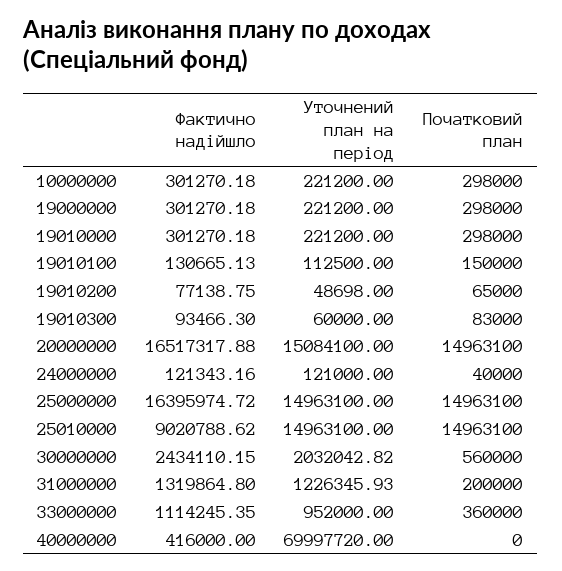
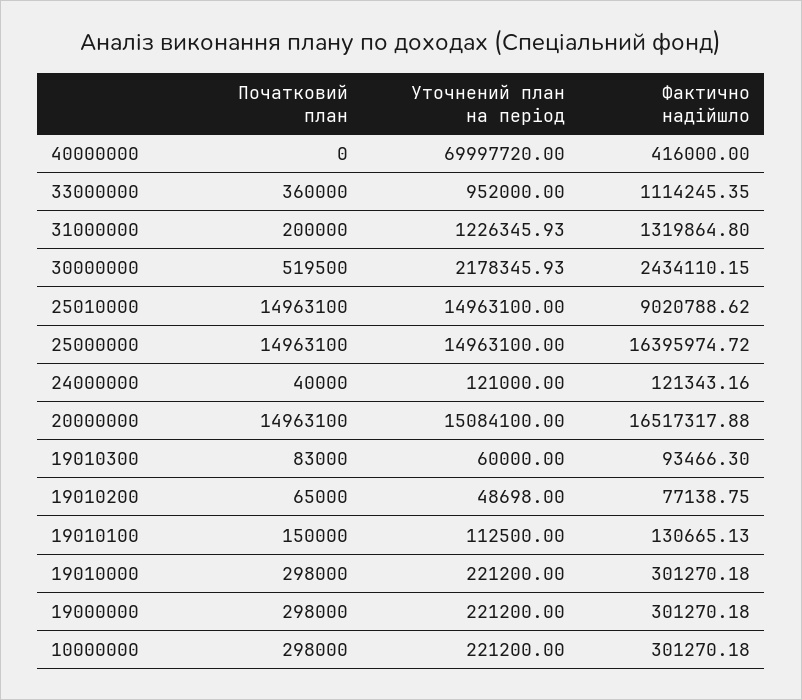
  {
    "Фактично надійшло": {
      "10000000": 301270.18,
      "19000000": 301270.18,
      "19010000": 301270.18,
      "19010100": 130665.13,
      "19010200": 77138.75,
      "19010300": 93466.3,
      "20000000": 16517317.88,
      "24000000": 121343.16,
      "25000000": 16395974.72,
      "25010000": 9020788.62,
      "30000000": 2434110.15,
      "31000000": 1319864.8,
      "33000000": 1114245.35,
      "40000000": 416000
    },
    "Уточнений план на період": {
      "10000000": 221200,
      "19000000": 221200,
      "19010000": 221200,
      "19010100": 112500,
      "19010200": 48698,
      "19010300": 60000,
      "20000000": 15084100,
      "24000000": 121000,
      "25000000": 14963100,
      "25010000": 14963100,
-     "30000000": 2032042.82,
+     "30000000": 2178345.93,
      "31000000": 1226345.93,
      "33000000": 952000,
      "40000000": 69997720
    },
    "Початковий план": {
      "10000000": 298000,
      "19000000": 298000,
      "19010000": 298000,
      "19010100": 150000,
      "19010200": 65000,
      "19010300": 83000,
      "20000000": 14963100,
      "24000000": 40000,
      "25000000": 14963100,
      "25010000": 14963100,
-     "30000000": 560000,
+     "30000000": 519500,
      "31000000": 200000,
      "33000000": 360000,
      "40000000": 0
    }
  }

